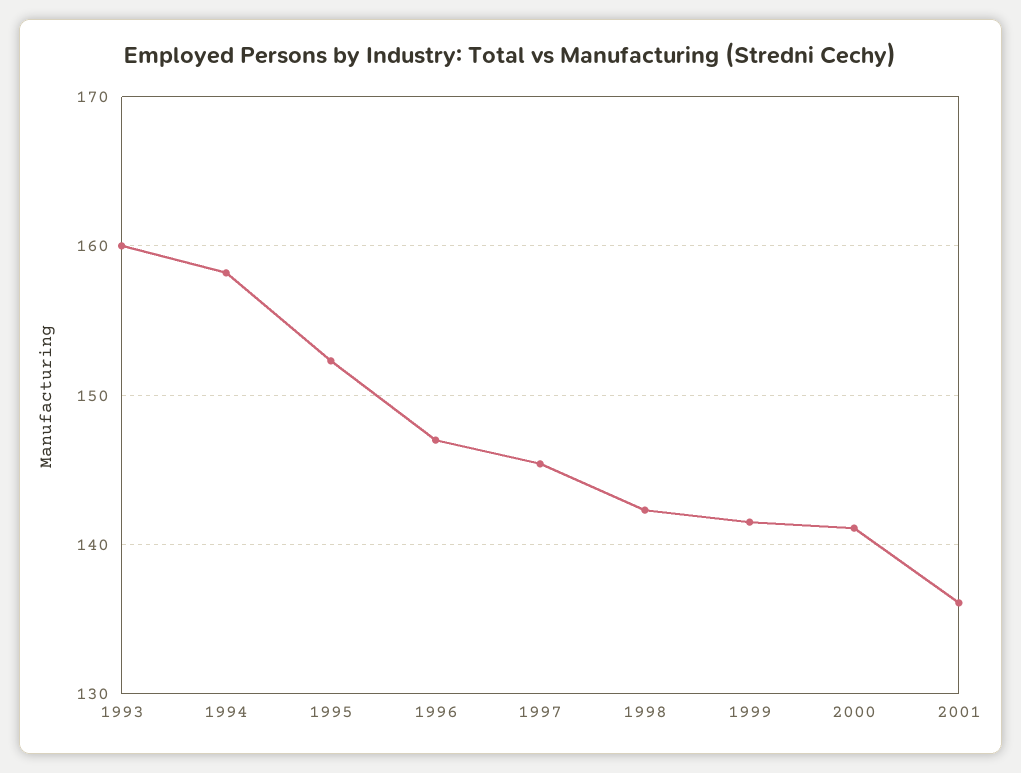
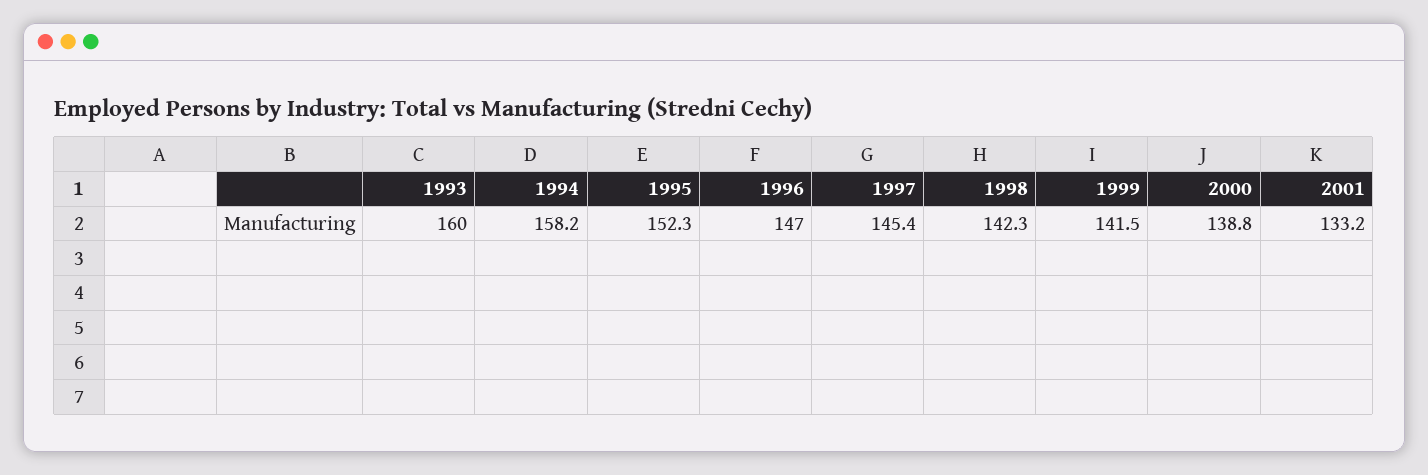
  {
    "1993": 160,
    "1994": 158.2,
    "1995": 152.3,
    "1996": 147,
    "1997": 145.4,
    "1998": 142.3,
    "1999": 141.5,
-   "2000": 141,
+   "2000": 138.8,
-   "2001": 136
+   "2001": 133.2
  }

